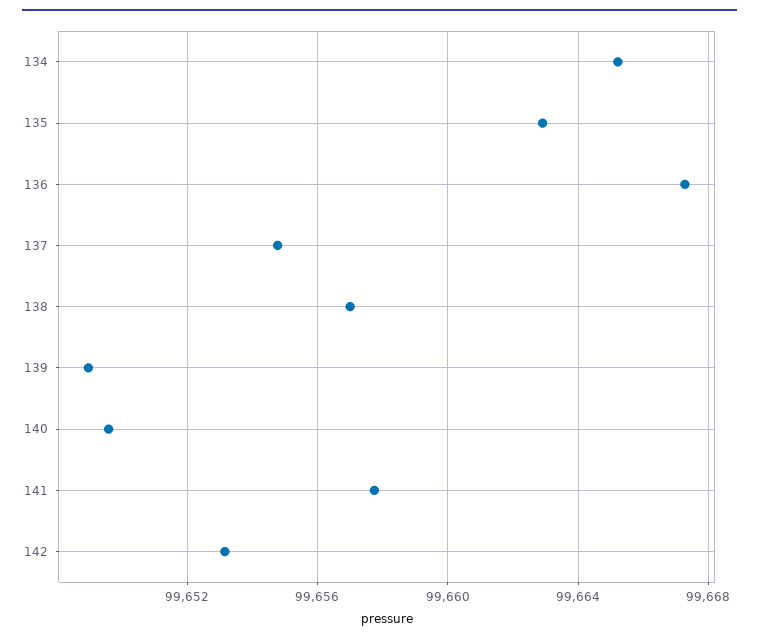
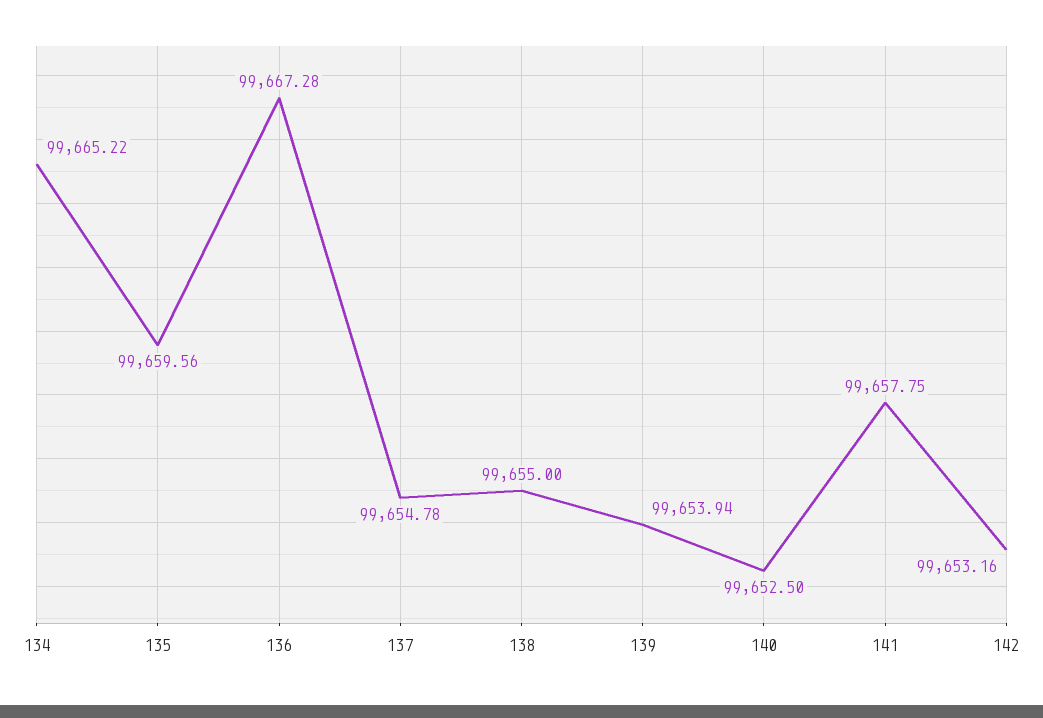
  {
    "134": 99665.22,
-   "135": 99663,
+   "135": 99659.56,
    "136": 99667.28,
    "137": 99654.78,
-   "138": 99657,
+   "138": 99655,
-   "139": 99649,
+   "139": 99653.94,
-   "140": 99649.5,
+   "140": 99652.5,
    "141": 99657.75,
    "142": 99653.16
  }

